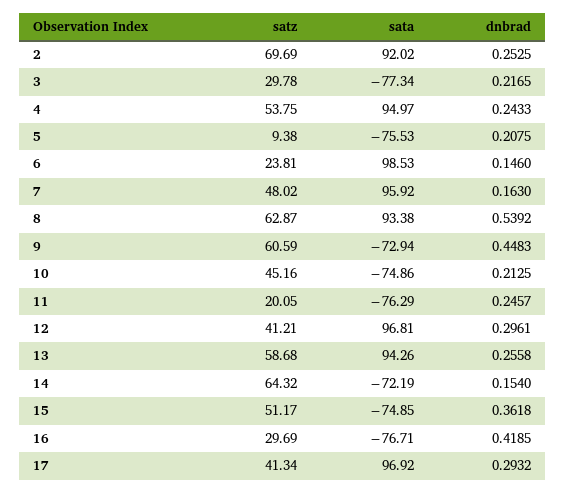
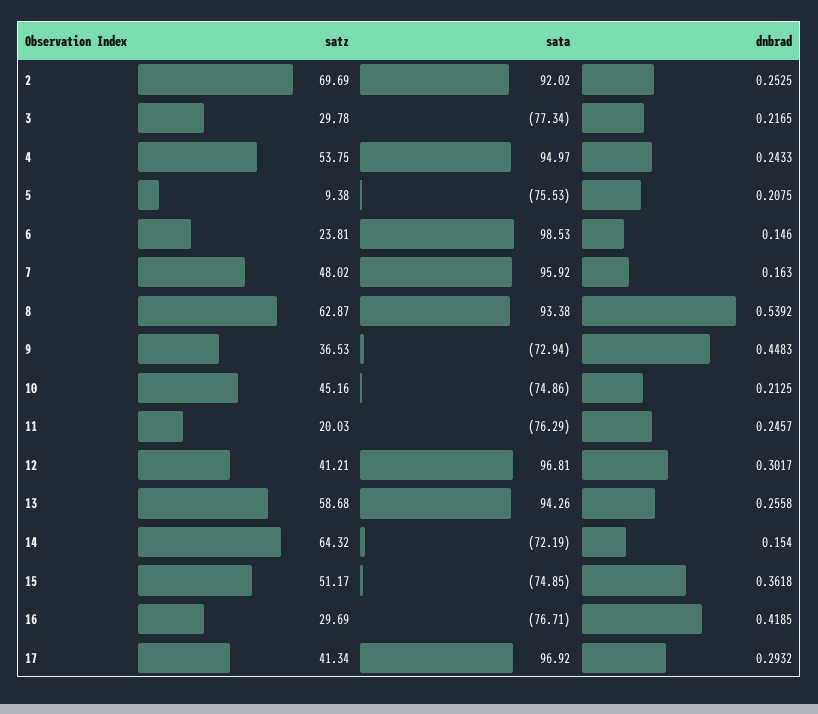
  {
    "satz": {
      "2": 69.69,
      "3": 29.78,
      "4": 53.75,
      "5": 9.38,
      "6": 23.81,
      "7": 48.02,
      "8": 62.87,
-     "9": 60.59,
+     "9": 36.53,
      "10": 45.16,
-     "11": 20.05,
+     "11": 20.03,
      "12": 41.21,
      "13": 58.68,
      "14": 64.32,
      "15": 51.17,
      "16": 29.69,
      "17": 41.34
    },
    "sata": {
      "2": 92.02,
      "3": -77.34,
      "4": 94.97,
      "5": -75.53,
      "6": 98.53,
      "7": 95.92,
      "8": 93.38,
      "9": -72.94,
      "10": -74.86,
      "11": -76.29,
      "12": 96.81,
      "13": 94.26,
      "14": -72.19,
      "15": -74.85,
      "16": -76.71,
      "17": 96.92
    },
    "dnbrad": {
      "2": 0.2525,
      "3": 0.2165,
      "4": 0.2433,
      "5": 0.2075,
      "6": 0.146,
      "7": 0.163,
      "8": 0.5392,
      "9": 0.4483,
      "10": 0.2125,
      "11": 0.2457,
-     "12": 0.2961,
+     "12": 0.3017,
      "13": 0.2558,
      "14": 0.154,
      "15": 0.3618,
      "16": 0.4185,
      "17": 0.2932
    }
  }

